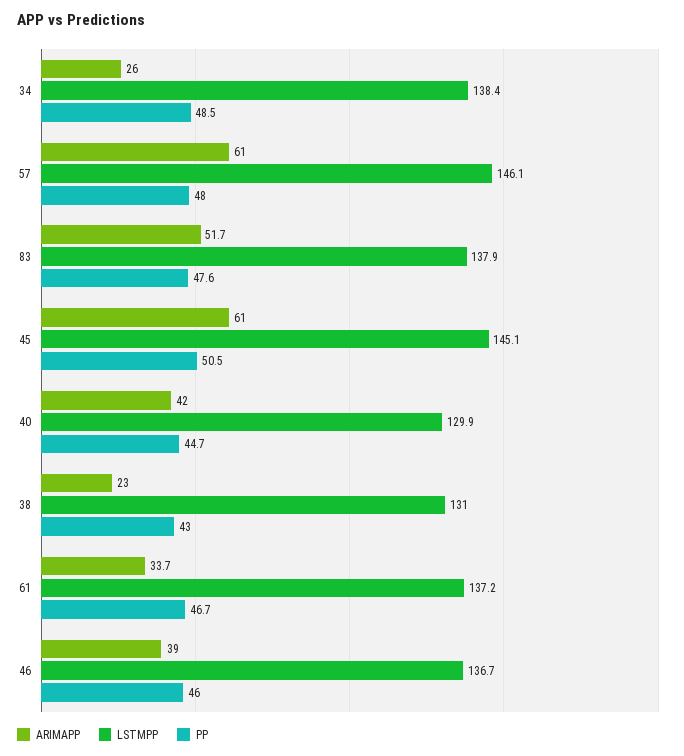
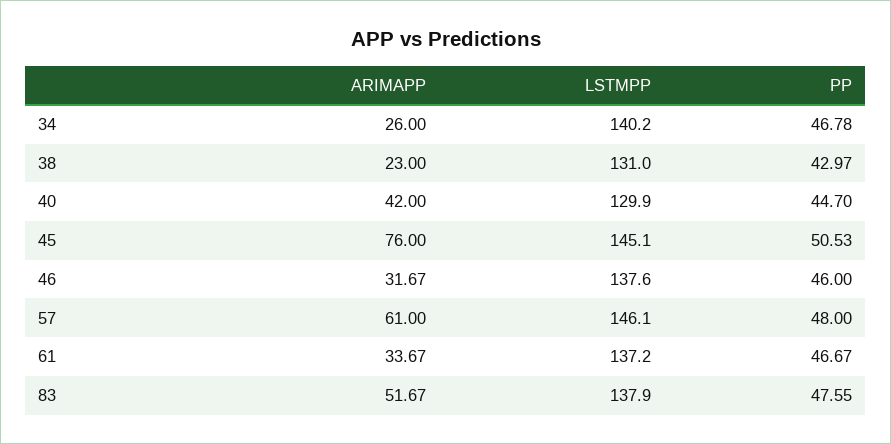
  {
    "ARIMAPP": {
      "34": 26,
      "57": 61,
      "83": 51.67,
-     "45": 61,
+     "45": 76,
      "40": 42,
      "38": 23,
      "61": 33.67,
-     "46": 39
+     "46": 31.67
    },
    "LSTMPP": {
-     "34": 138.4,
+     "34": 140.2,
      "57": 146.1,
      "83": 137.9,
      "45": 145.1,
      "40": 129.9,
      "38": 131,
      "61": 137.2,
-     "46": 136.7
+     "46": 137.6
    },
    "PP": {
-     "34": 48.5,
+     "34": 46.78,
      "57": 48,
      "83": 47.55,
      "45": 50.53,
      "40": 44.7,
      "38": 42.97,
      "61": 46.67,
      "46": 46
    }
  }

